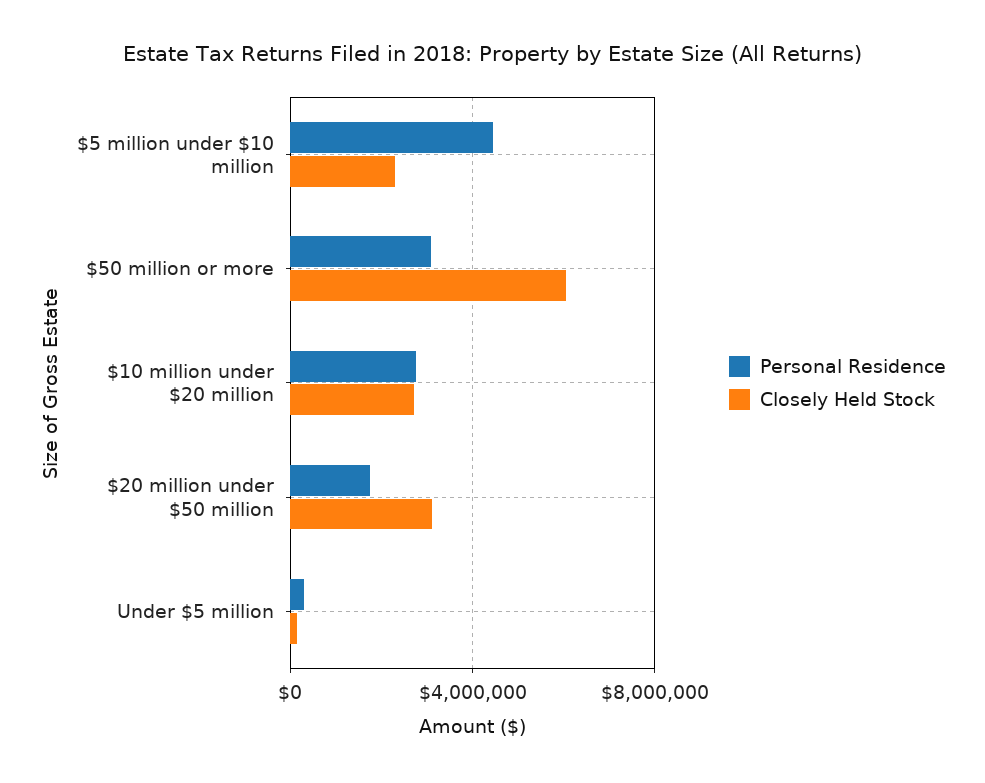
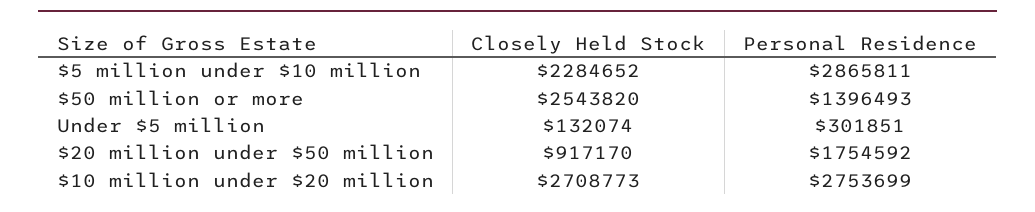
  {
    "Personal Residence": {
-     "$5 million under $10 million": 4500000,
+     "$5 million under $10 million": 2865811,
-     "$50 million or more": 3000000,
+     "$50 million or more": 1396493,
      "$10 million under $20 million": 2753699,
      "$20 million under $50 million": 1754592,
      "Under $5 million": 301851
    },
    "Closely Held Stock": {
      "$5 million under $10 million": 2284652,
-     "$50 million or more": 6000000,
+     "$50 million or more": 2543820,
      "$10 million under $20 million": 2708773,
-     "$20 million under $50 million": 3000000,
+     "$20 million under $50 million": 917170,
      "Under $5 million": 132074
    }
  }

